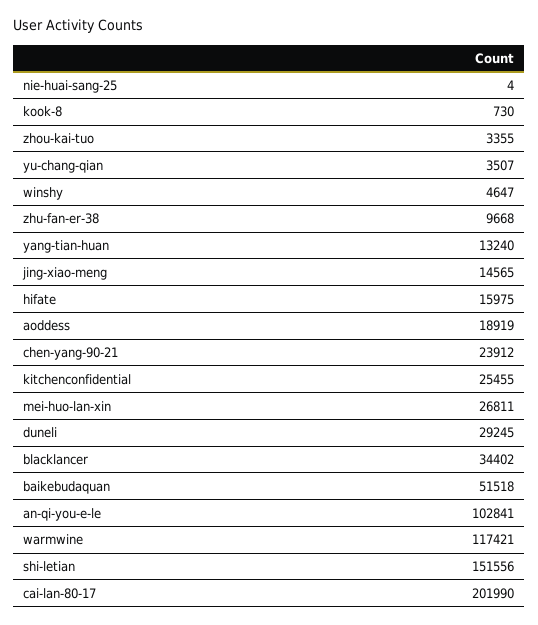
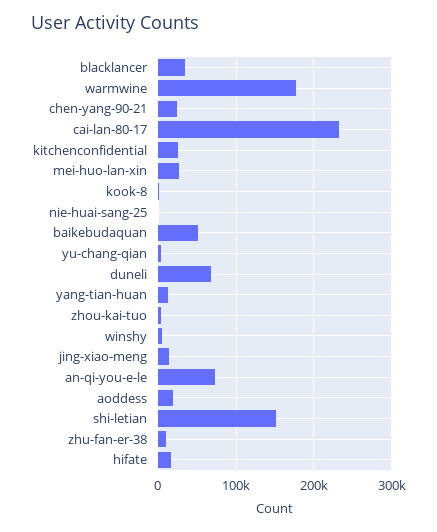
  {
    "nie-huai-sang-25": 4,
    "kook-8": 730,
    "zhou-kai-tuo": 3355,
    "yu-chang-qian": 3507,
    "winshy": 4647,
    "zhu-fan-er-38": 9668,
    "yang-tian-huan": 13240,
    "jing-xiao-meng": 14565,
    "hifate": 15975,
    "aoddess": 18919,
    "chen-yang-90-21": 23912,
    "kitchenconfidential": 25455,
    "mei-huo-lan-xin": 26811,
-   "duneli": 29245,
+   "duneli": 70000,
    "blacklancer": 34402,
    "baikebudaquan": 51518,
-   "an-qi-you-e-le": 102841,
+   "an-qi-you-e-le": 70000,
-   "warmwine": 117421,
+   "warmwine": 180000,
    "shi-letian": 151556,
-   "cai-lan-80-17": 201990
+   "cai-lan-80-17": 230000
  }

